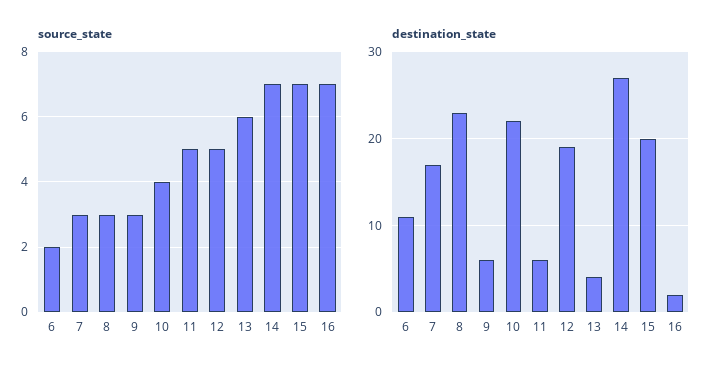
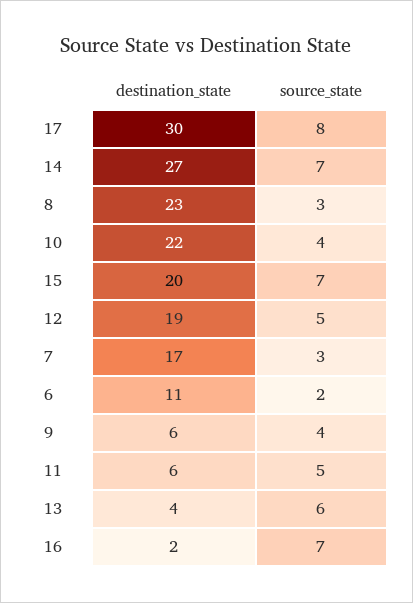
  {
    "source_state": {
      "6": 2,
      "7": 3,
      "8": 3,
-     "9": 3,
+     "9": 4,
      "10": 4,
      "11": 5,
      "12": 5,
      "13": 6,
      "14": 7,
      "15": 7,
-     "16": 7
+     "16": 7,
+     "17": 8
    },
    "destination_state": {
      "6": 11,
      "7": 17,
      "8": 23,
      "9": 6,
      "10": 22,
      "11": 6,
      "12": 19,
      "13": 4,
      "14": 27,
      "15": 20,
-     "16": 2
+     "16": 2,
+     "17": 30
    }
  }

